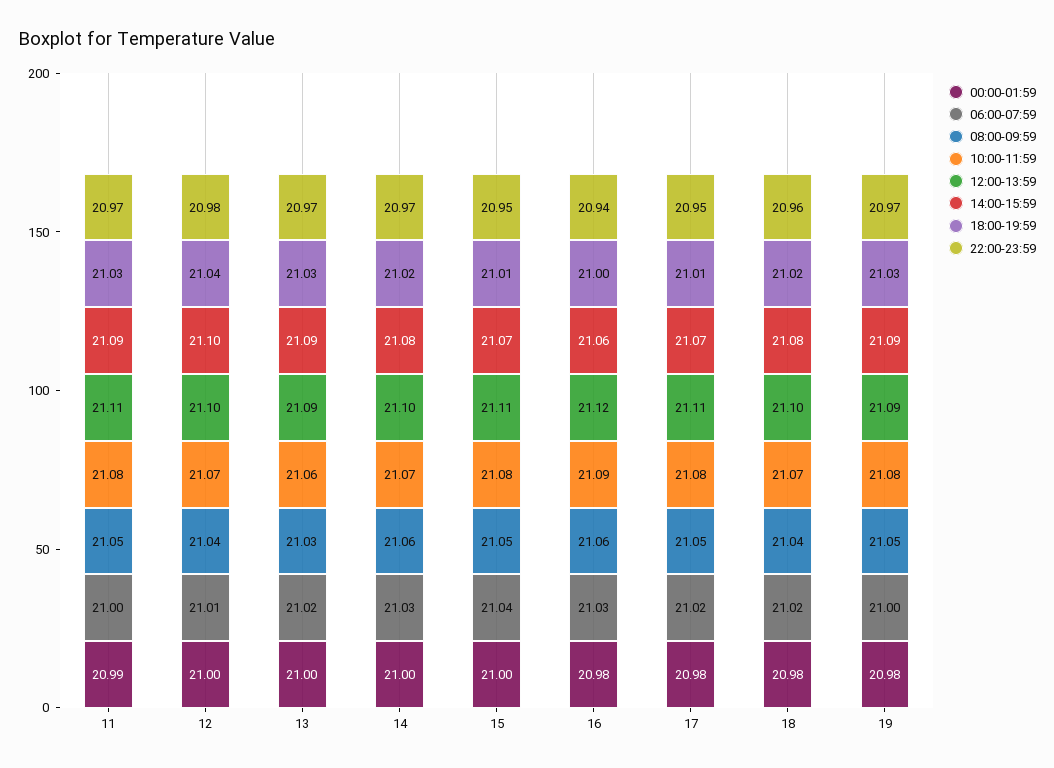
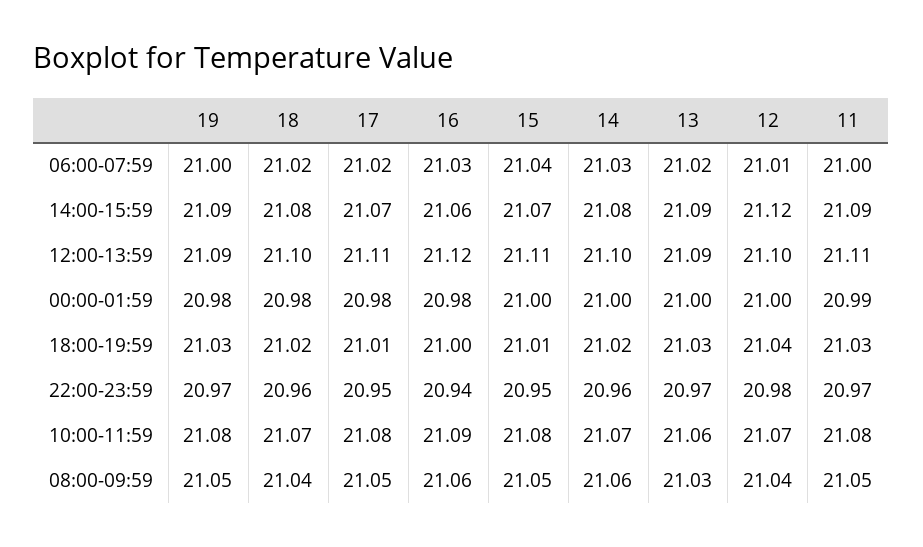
  {
    "00:00-01:59": {
      "11": 20.99,
      "12": 21,
      "13": 21,
      "14": 21,
      "15": 21,
      "16": 20.98,
      "17": 20.98,
      "18": 20.98,
      "19": 20.98
    },
    "06:00-07:59": {
      "11": 21,
      "12": 21.01,
      "13": 21.02,
      "14": 21.03,
      "15": 21.04,
      "16": 21.03,
      "17": 21.02,
      "18": 21.02,
      "19": 21
    },
    "08:00-09:59": {
      "11": 21.05,
      "12": 21.04,
      "13": 21.03,
      "14": 21.06,
      "15": 21.05,
      "16": 21.06,
      "17": 21.05,
      "18": 21.04,
      "19": 21.05
    },
    "10:00-11:59": {
      "11": 21.08,
      "12": 21.07,
      "13": 21.06,
      "14": 21.07,
      "15": 21.08,
      "16": 21.09,
      "17": 21.08,
      "18": 21.07,
      "19": 21.08
    },
    "12:00-13:59": {
      "11": 21.11,
      "12": 21.1,
      "13": 21.09,
      "14": 21.1,
      "15": 21.11,
      "16": 21.12,
      "17": 21.11,
      "18": 21.1,
      "19": 21.09
    },
    "14:00-15:59": {
      "11": 21.09,
-     "12": 21.1,
+     "12": 21.12,
      "13": 21.09,
      "14": 21.08,
      "15": 21.07,
      "16": 21.06,
      "17": 21.07,
      "18": 21.08,
      "19": 21.09
    },
    "18:00-19:59": {
      "11": 21.03,
      "12": 21.04,
      "13": 21.03,
      "14": 21.02,
      "15": 21.01,
      "16": 21,
      "17": 21.01,
      "18": 21.02,
      "19": 21.03
    },
    "22:00-23:59": {
      "11": 20.97,
      "12": 20.98,
      "13": 20.97,
-     "14": 20.97,
+     "14": 20.96,
      "15": 20.95,
      "16": 20.94,
      "17": 20.95,
      "18": 20.96,
      "19": 20.97
    }
  }

